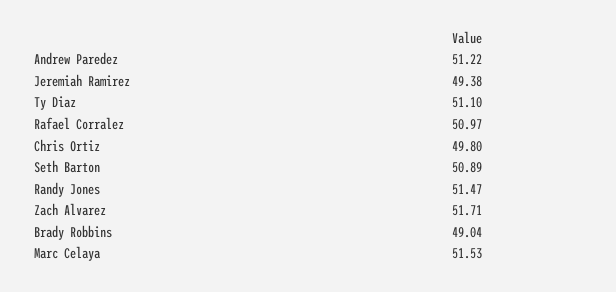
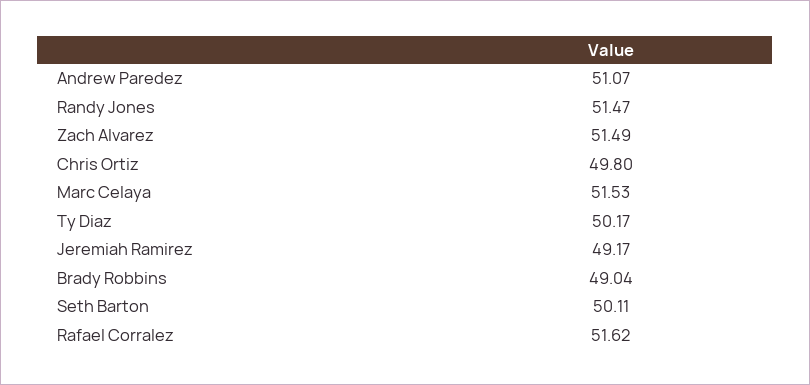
  {
-   "Andrew Paredez": 51.22,
+   "Andrew Paredez": 51.07,
-   "Jeremiah Ramirez": 49.38,
+   "Jeremiah Ramirez": 49.17,
-   "Ty Diaz": 51.1,
+   "Ty Diaz": 50.17,
-   "Rafael Corralez": 50.97,
+   "Rafael Corralez": 51.62,
    "Chris Ortiz": 49.8,
-   "Seth Barton": 50.89,
+   "Seth Barton": 50.11,
    "Randy Jones": 51.47,
-   "Zach Alvarez": 51.71,
+   "Zach Alvarez": 51.49,
    "Brady Robbins": 49.04,
    "Marc Celaya": 51.53
  }

